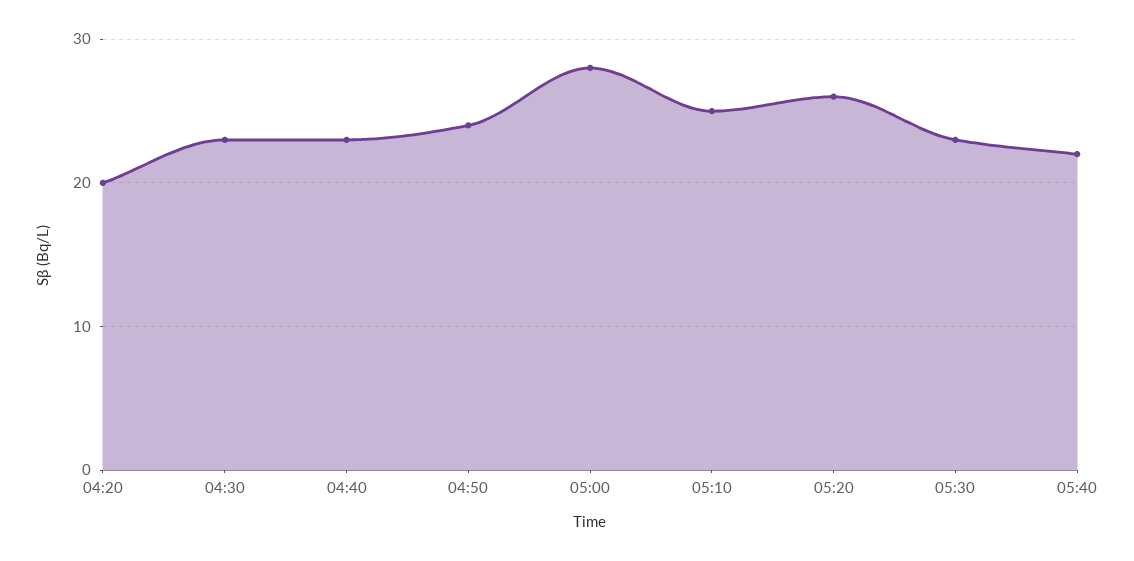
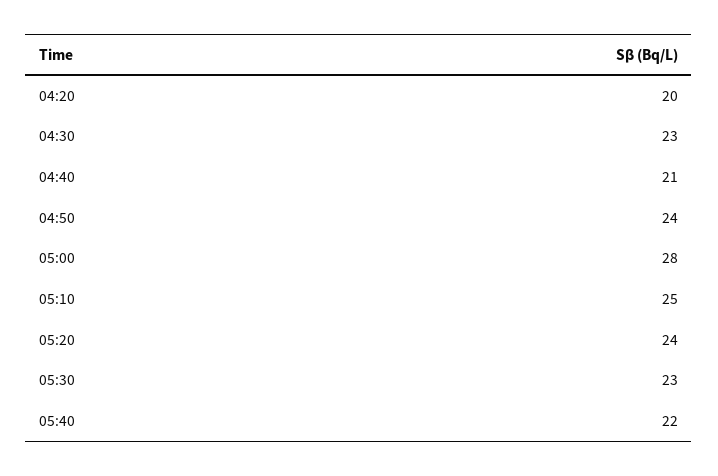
  {
    "04:20": 20,
    "04:30": 23,
-   "04:40": 23,
+   "04:40": 21,
    "04:50": 24,
    "05:00": 28,
    "05:10": 25,
-   "05:20": 26,
+   "05:20": 24,
    "05:30": 23,
    "05:40": 22
  }

